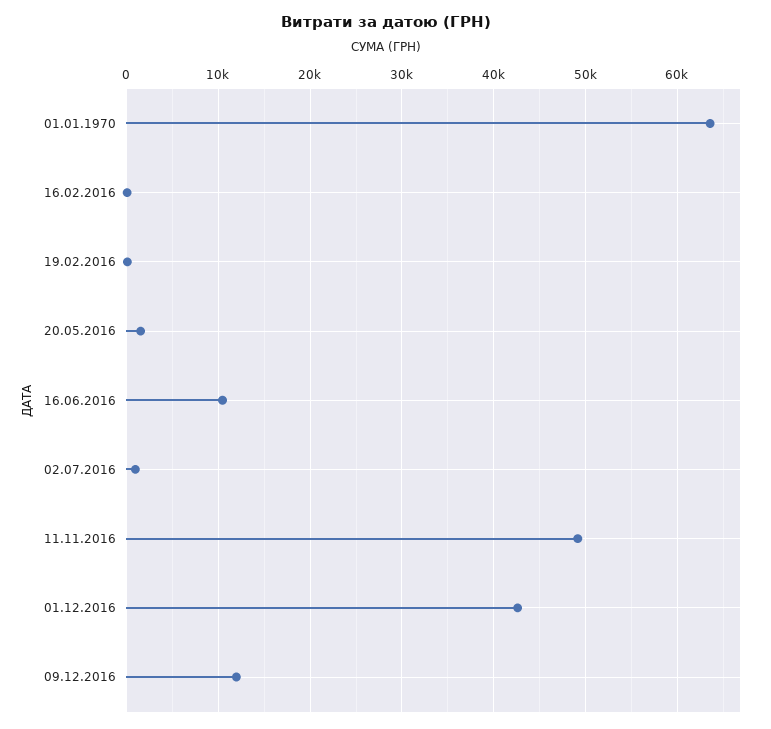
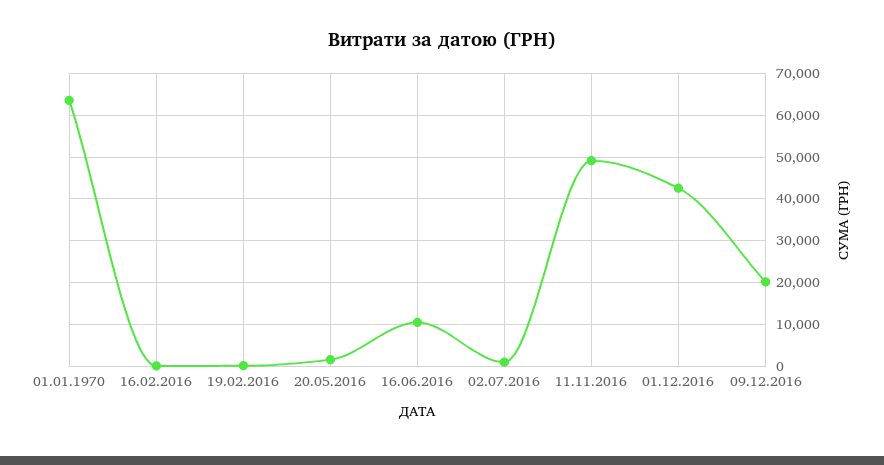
  {
    "01.01.1970": 64000,
    "16.02.2016": 0,
    "19.02.2016": 0,
    "20.05.2016": 2000,
    "16.06.2016": 10000,
    "02.07.2016": 1000,
    "11.11.2016": 49000,
    "01.12.2016": 43000,
-   "09.12.2016": 12000
+   "09.12.2016": 20000
  }

